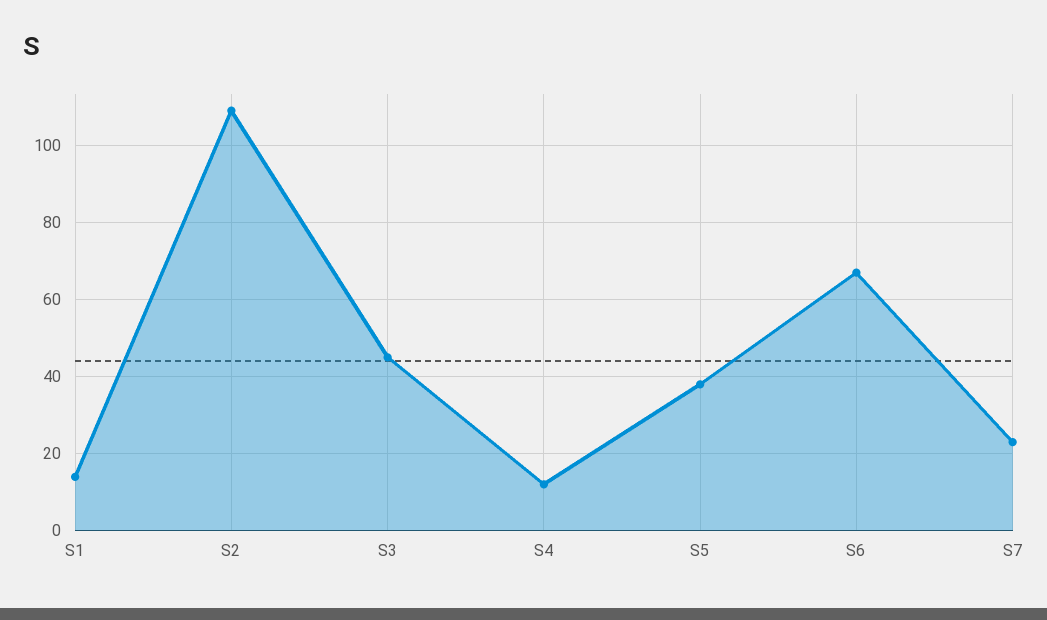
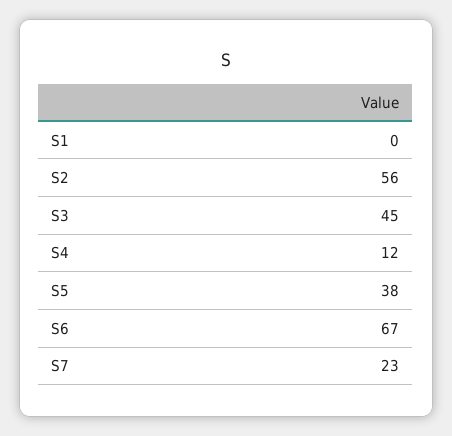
  {
-   "S1": 15,
+   "S1": 0,
-   "S2": 110,
+   "S2": 56,
    "S3": 45,
    "S4": 12,
    "S5": 38,
    "S6": 67,
    "S7": 23
  }

